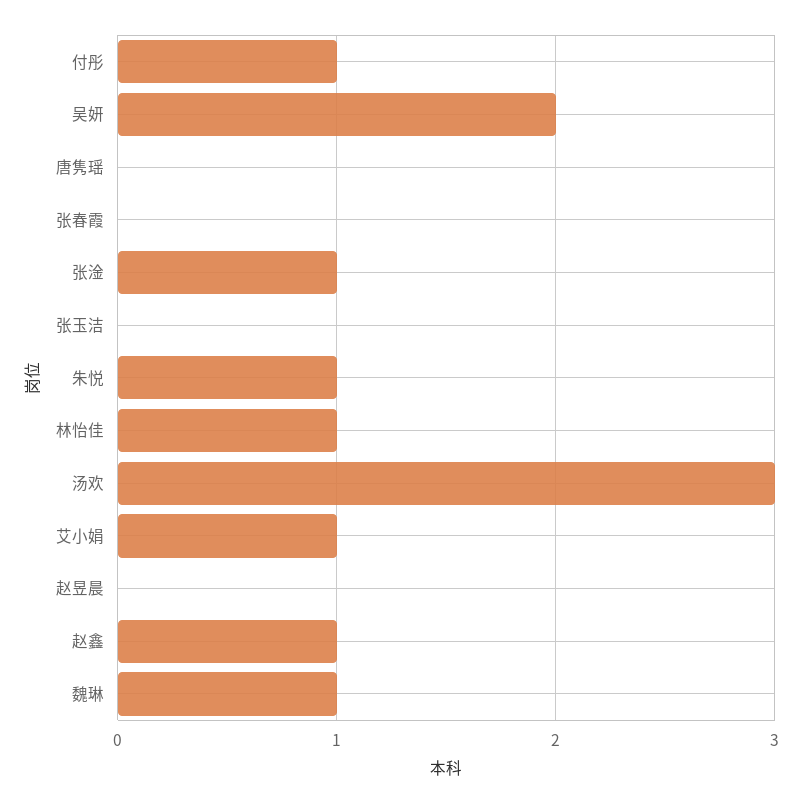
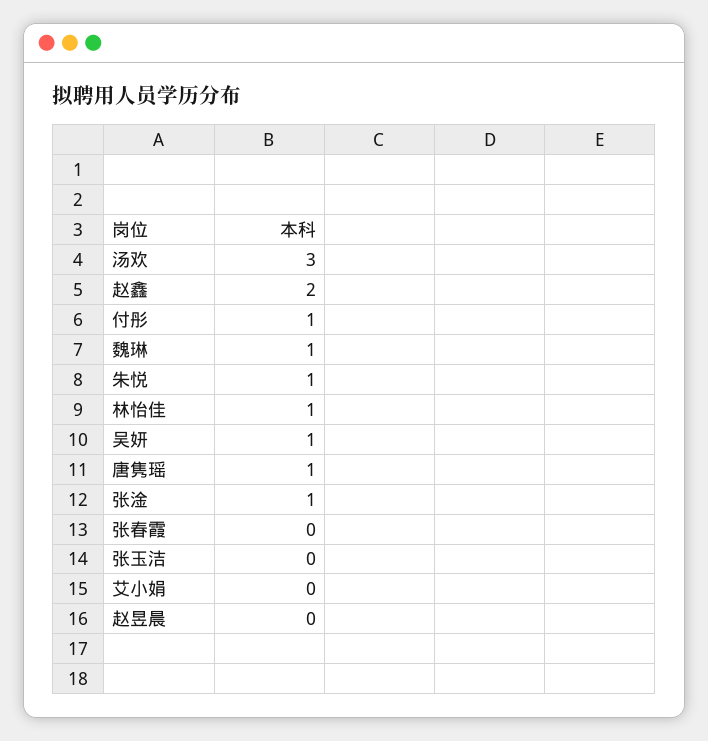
  {
    "付彤": 1,
-   "吴妍": 2,
+   "吴妍": 1,
-   "唐隽瑶": 0,
+   "唐隽瑶": 1,
    "张春霞": 0,
    "张淦": 1,
    "张玉洁": 0,
    "朱悦": 1,
    "林怡佳": 1,
    "汤欢": 3,
-   "艾小娟": 1,
+   "艾小娟": 0,
    "赵昱晨": 0,
-   "赵鑫": 1,
+   "赵鑫": 2,
    "魏琳": 1
  }

